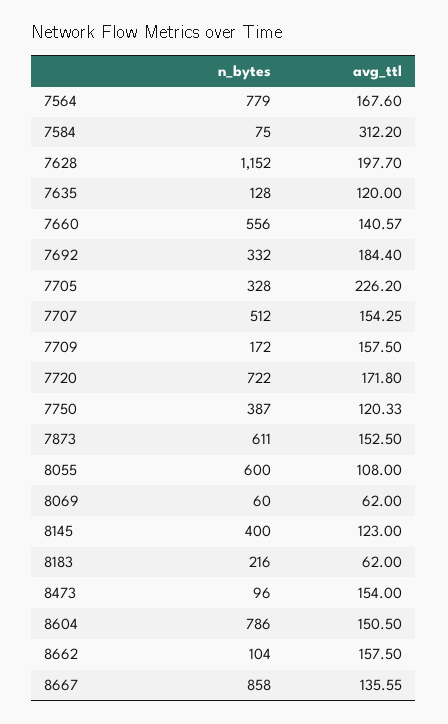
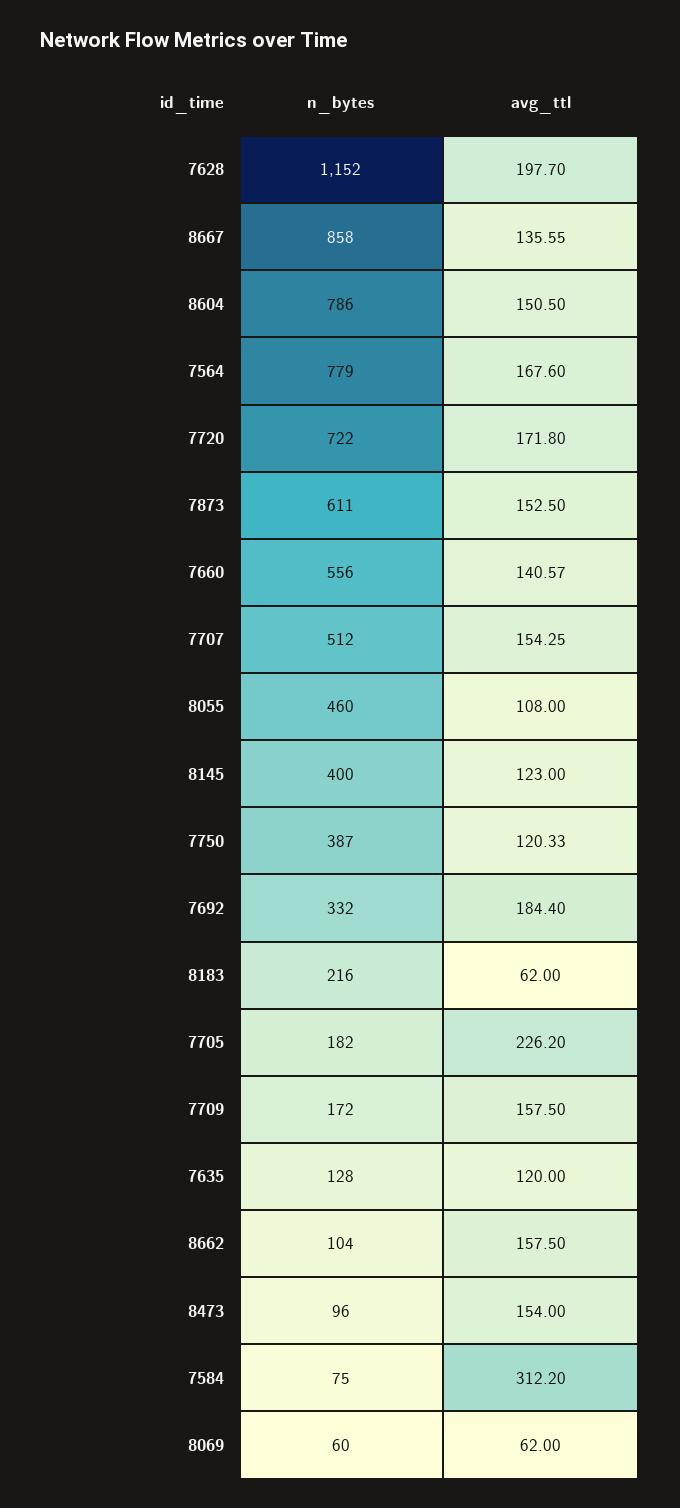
  {
    "n_bytes": {
      "7564": 779,
      "7584": 75,
      "7628": 1152,
      "7635": 128,
      "7660": 556,
      "7692": 332,
-     "7705": 328,
+     "7705": 182,
      "7707": 512,
      "7709": 172,
      "7720": 722,
      "7750": 387,
      "7873": 611,
-     "8055": 600,
+     "8055": 460,
      "8069": 60,
      "8145": 400,
      "8183": 216,
      "8473": 96,
      "8604": 786,
      "8662": 104,
      "8667": 858
    },
    "avg_ttl": {
      "7564": 167.6,
      "7584": 312.2,
      "7628": 197.7,
      "7635": 120,
      "7660": 140.57,
      "7692": 184.4,
      "7705": 226.2,
      "7707": 154.25,
      "7709": 157.5,
      "7720": 171.8,
      "7750": 120.33,
      "7873": 152.5,
      "8055": 108,
      "8069": 62,
      "8145": 123,
      "8183": 62,
      "8473": 154,
      "8604": 150.5,
      "8662": 157.5,
      "8667": 135.55
    }
  }

